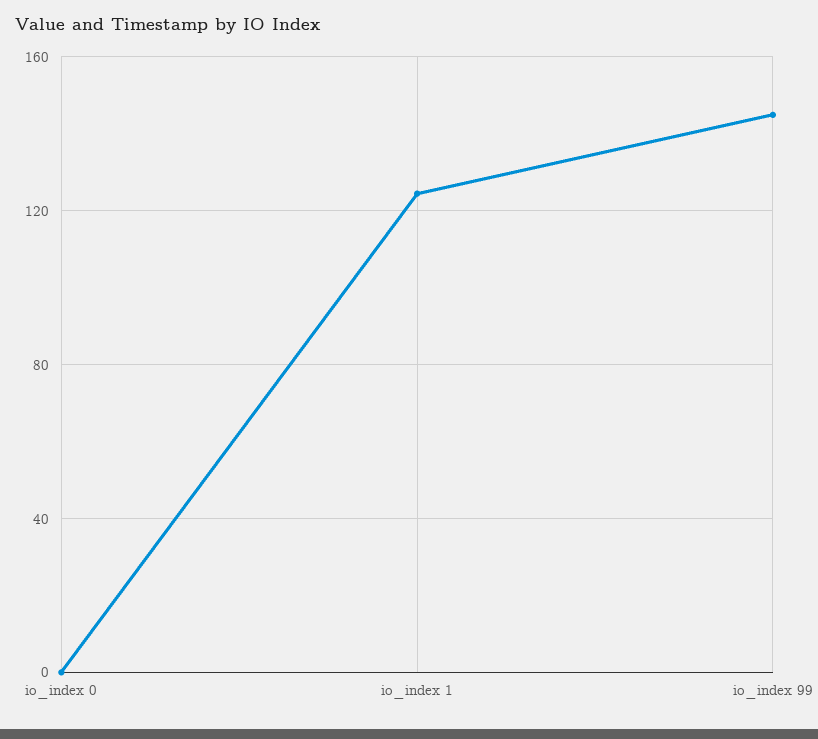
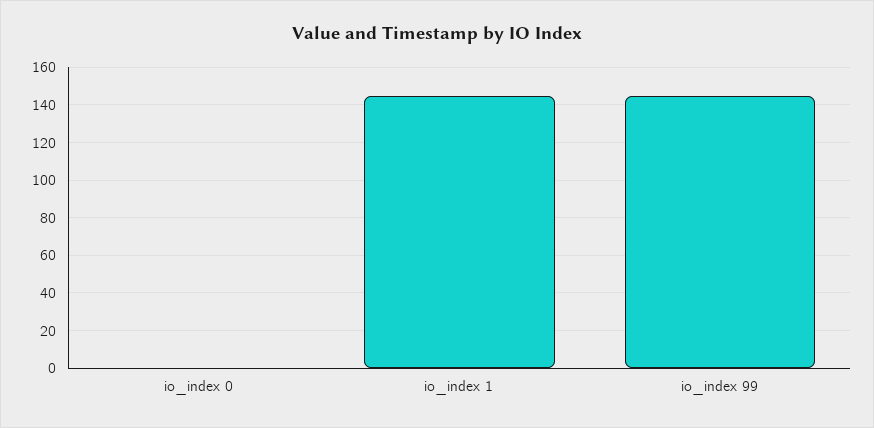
  {
    "io_index 0": 0,
-   "io_index 1": 125,
+   "io_index 1": 145,
    "io_index 99": 145
  }

